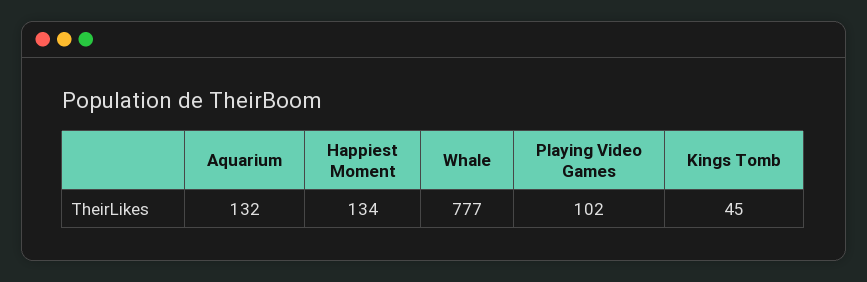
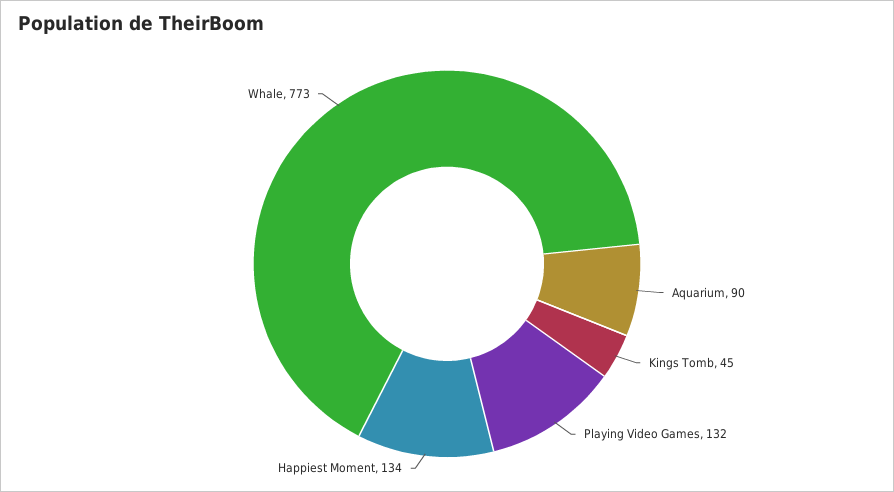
  {
-   "Aquarium": 132,
+   "Aquarium": 90,
    "Happiest Moment": 134,
-   "Whale": 777,
+   "Whale": 773,
-   "Playing Video Games": 102,
+   "Playing Video Games": 132,
    "Kings Tomb": 45
  }

